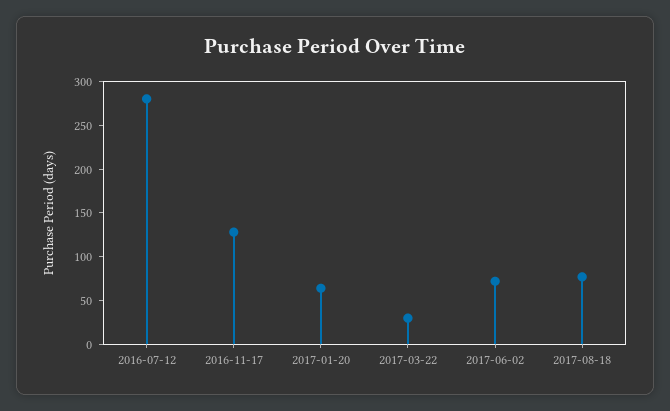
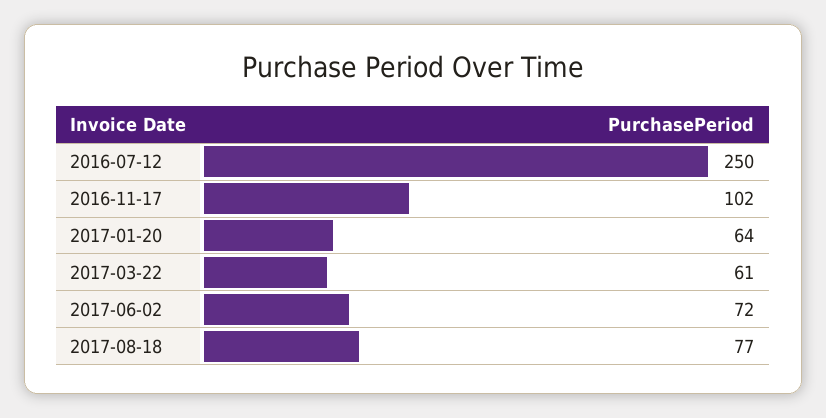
  {
-   "2016-07-12": 280,
+   "2016-07-12": 250,
-   "2016-11-17": 130,
+   "2016-11-17": 102,
    "2017-01-20": 64,
-   "2017-03-22": 30,
+   "2017-03-22": 61,
    "2017-06-02": 72,
    "2017-08-18": 77
  }

